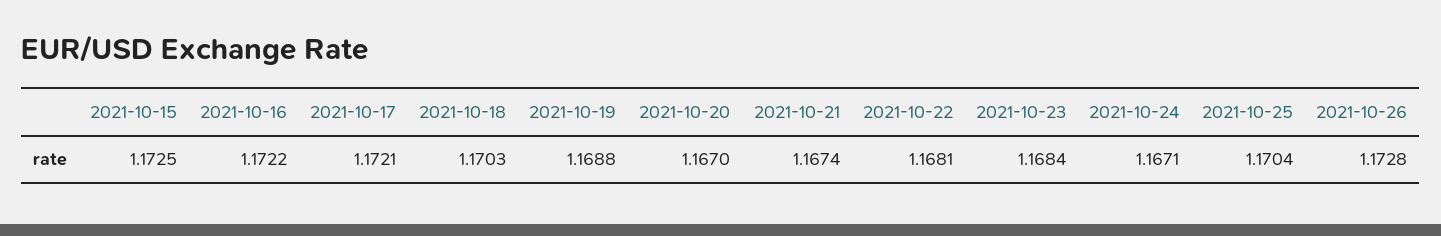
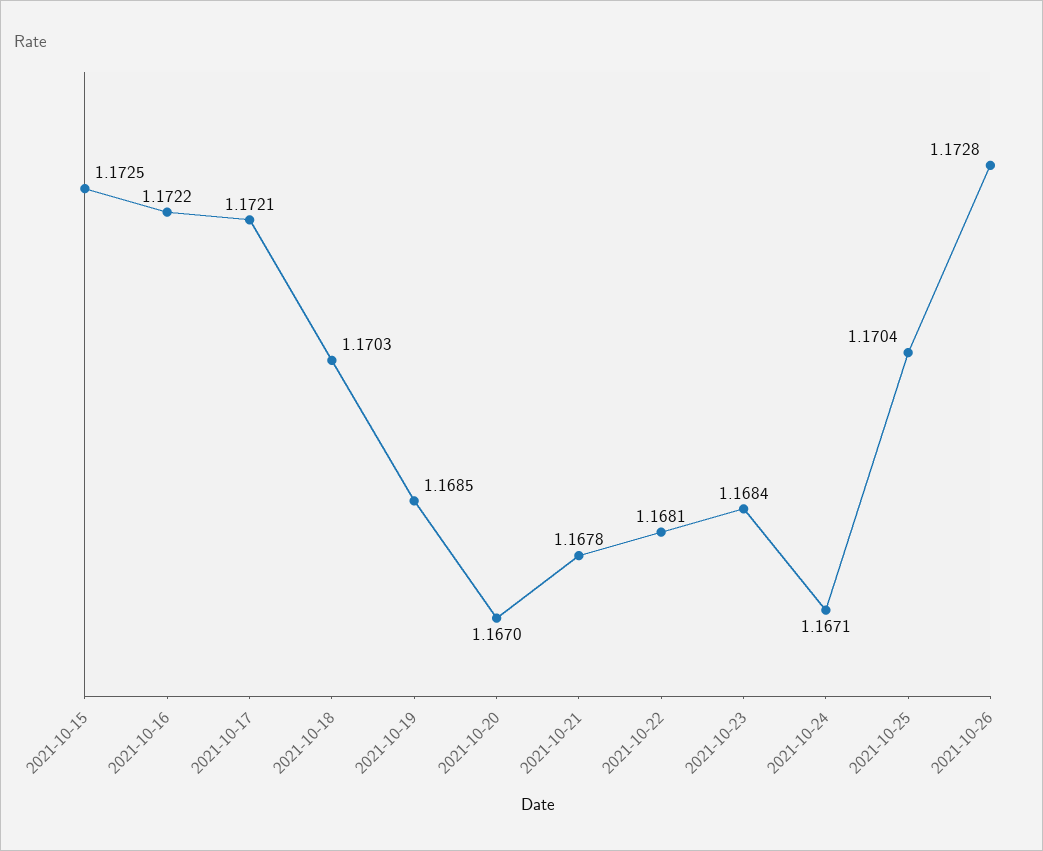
  {
    "2021-10-15": 1.1725,
    "2021-10-16": 1.1722,
    "2021-10-17": 1.1721,
    "2021-10-18": 1.1703,
-   "2021-10-19": 1.1688,
+   "2021-10-19": 1.1685,
    "2021-10-20": 1.167,
-   "2021-10-21": 1.1674,
+   "2021-10-21": 1.1678,
    "2021-10-22": 1.1681,
    "2021-10-23": 1.1684,
    "2021-10-24": 1.1671,
    "2021-10-25": 1.1704,
    "2021-10-26": 1.1728
  }

